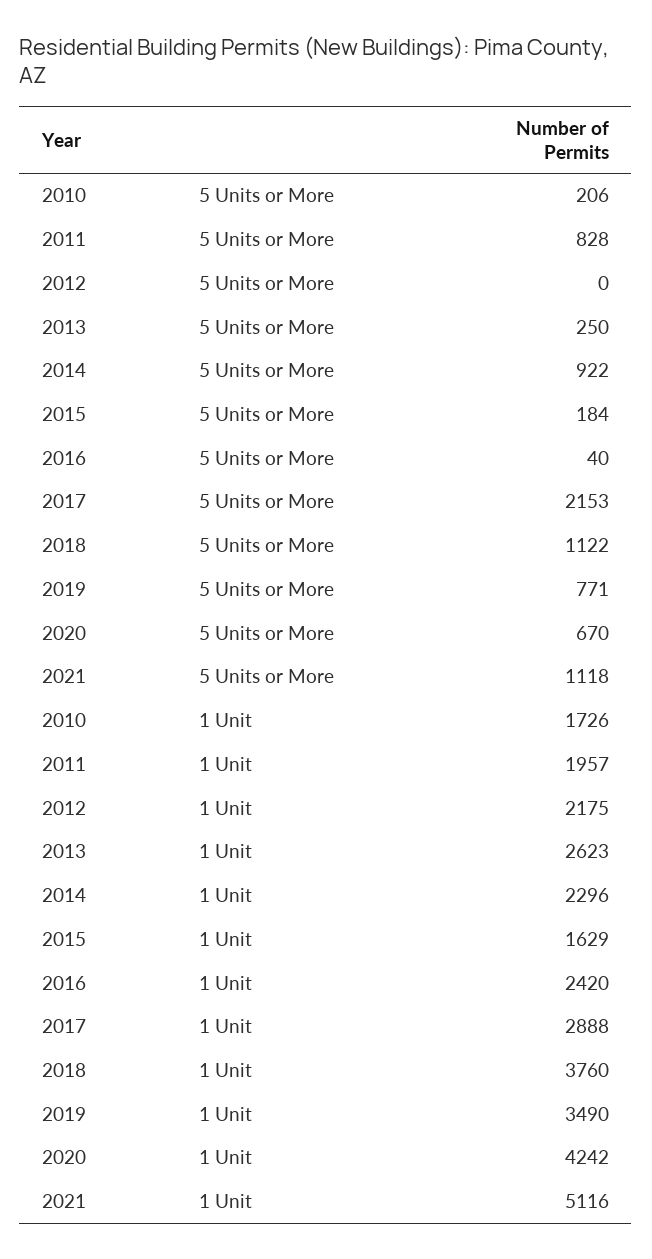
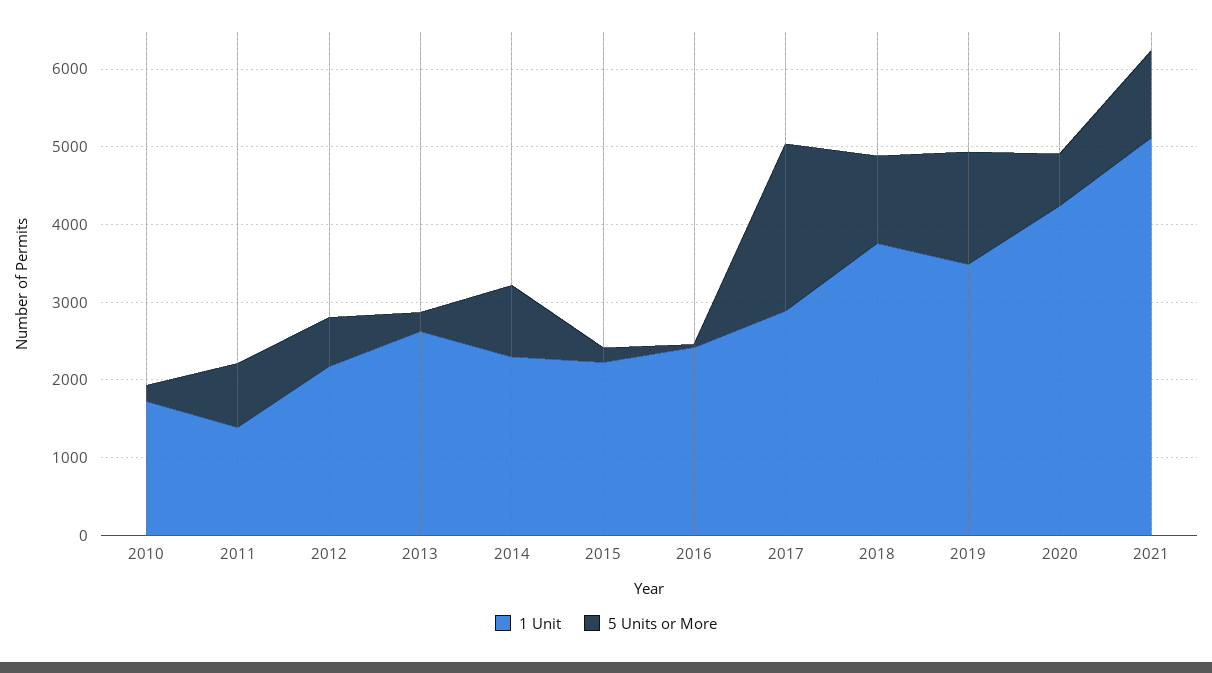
  {
    "5 Units or More": {
      "2010": 206,
      "2011": 828,
-     "2012": 0,
+     "2012": 600,
      "2013": 250,
      "2014": 922,
      "2015": 184,
      "2016": 40,
      "2017": 2153,
      "2018": 1122,
-     "2019": 771,
+     "2019": 1400,
      "2020": 670,
      "2021": 1118
    },
    "1 Unit": {
      "2010": 1726,
-     "2011": 1957,
+     "2011": 1400,
      "2012": 2175,
      "2013": 2623,
      "2014": 2296,
-     "2015": 1629,
+     "2015": 2200,
      "2016": 2420,
      "2017": 2888,
      "2018": 3760,
      "2019": 3490,
      "2020": 4242,
      "2021": 5116
    }
  }

